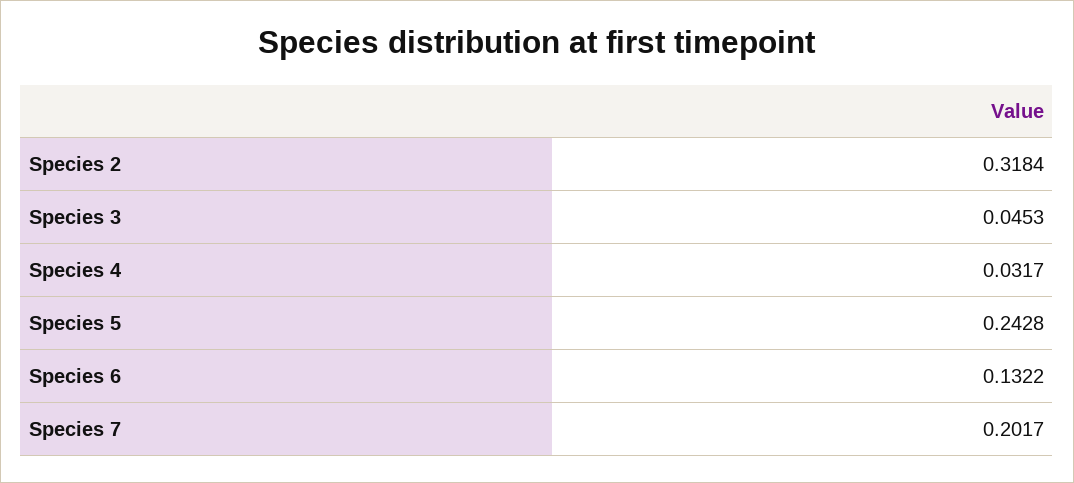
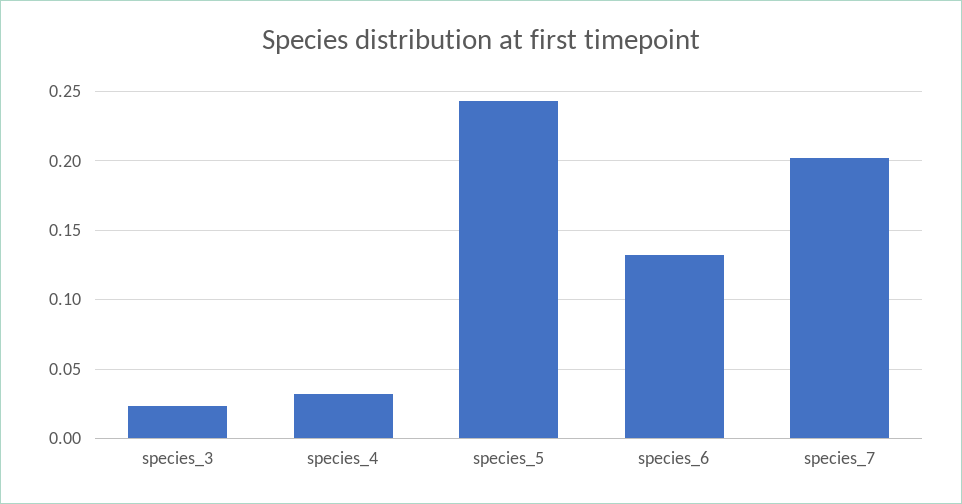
  {
-   "Species 2": 0.3184,
-   "Species 3": 0.0453,
+   "Species 3": 0.025,
    "Species 4": 0.0317,
    "Species 5": 0.2428,
    "Species 6": 0.1322,
    "Species 7": 0.2017
  }

